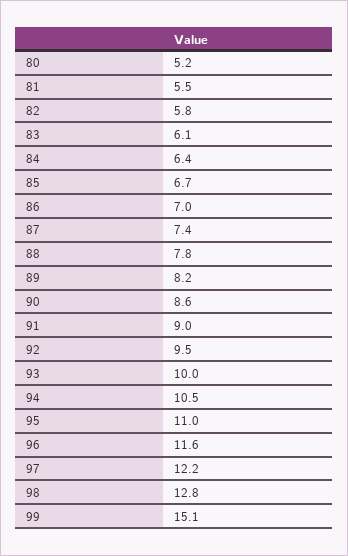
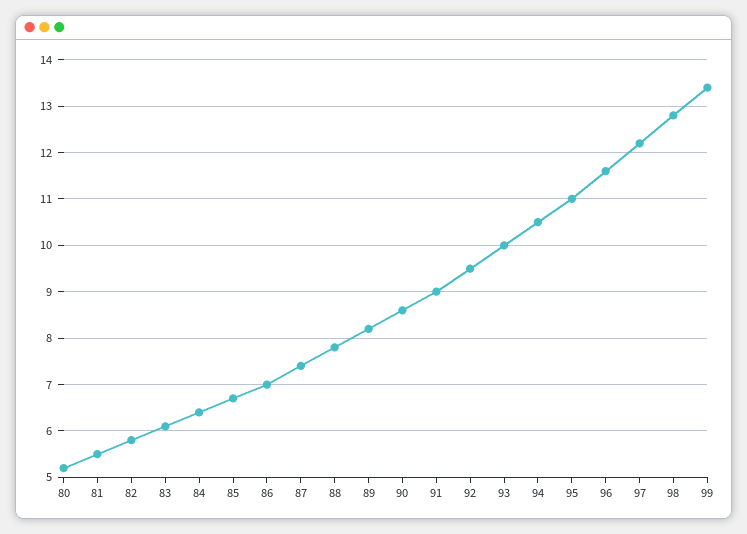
  {
    "80": 5.2,
    "81": 5.5,
    "82": 5.8,
    "83": 6.1,
    "84": 6.4,
    "85": 6.7,
    "86": 7,
    "87": 7.4,
    "88": 7.8,
    "89": 8.2,
    "90": 8.6,
    "91": 9,
    "92": 9.5,
    "93": 10,
    "94": 10.5,
    "95": 11,
    "96": 11.6,
    "97": 12.2,
    "98": 12.8,
-   "99": 15.1
+   "99": 13.5
  }

